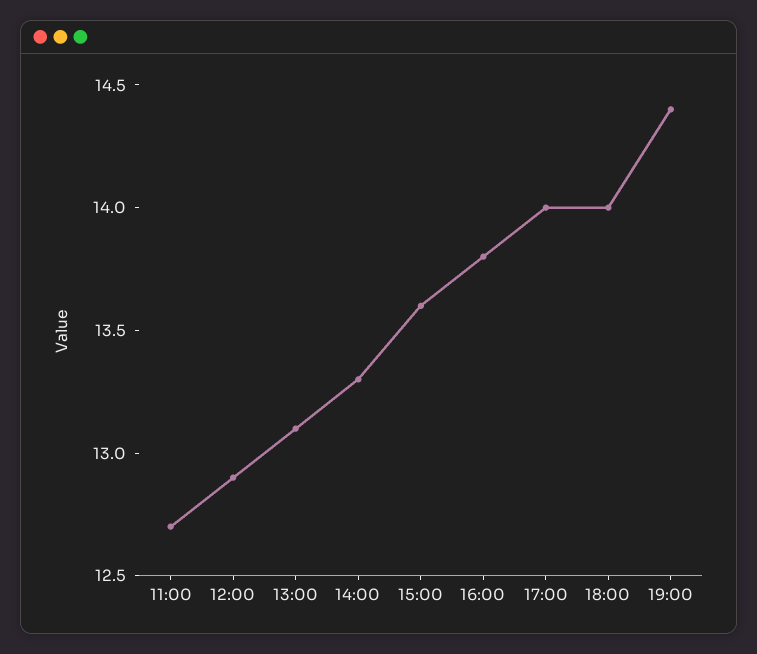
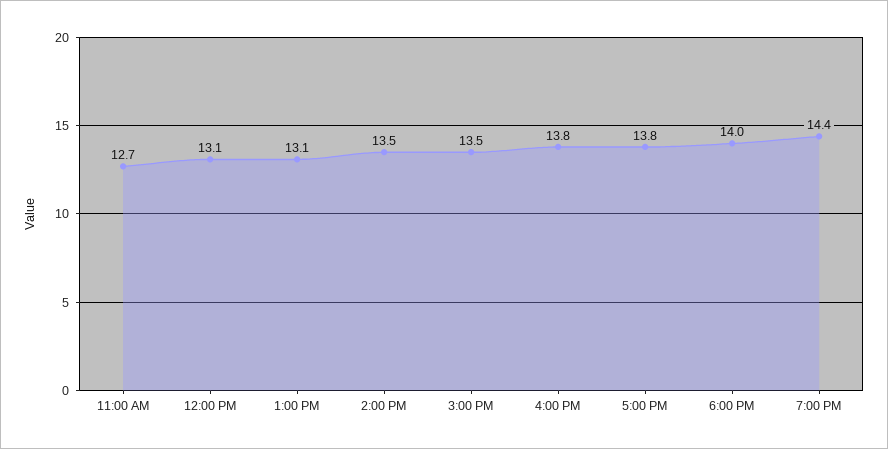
  {
    "11:00": 12.7,
-   "12:00": 12.9,
+   "12:00": 13.1,
    "13:00": 13.1,
-   "14:00": 13.3,
+   "14:00": 13.5,
-   "15:00": 13.6,
+   "15:00": 13.5,
    "16:00": 13.8,
-   "17:00": 14,
+   "17:00": 13.8,
    "18:00": 14,
    "19:00": 14.4
  }

